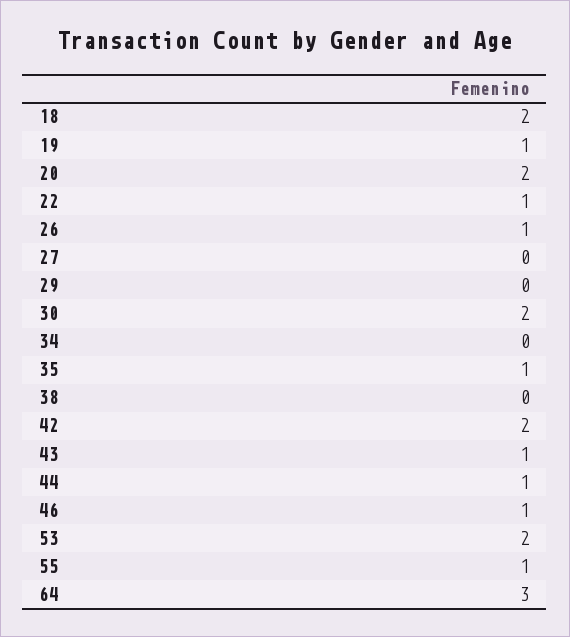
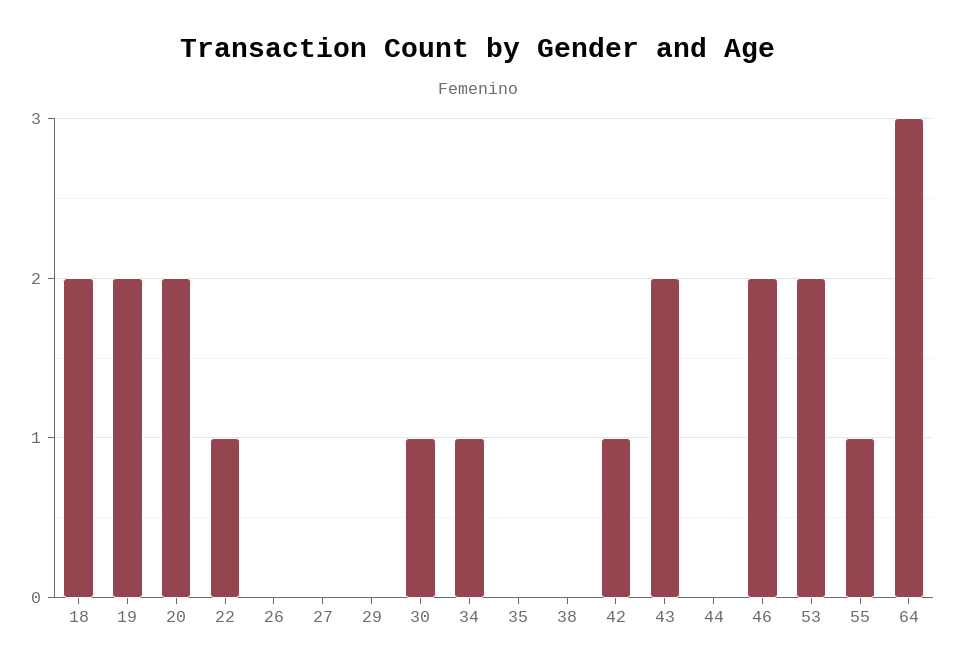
  {
    "18": 2,
-   "19": 1,
+   "19": 2,
    "20": 2,
    "22": 1,
-   "26": 1,
+   "26": 0,
    "27": 0,
    "29": 0,
-   "30": 2,
+   "30": 1,
-   "34": 0,
+   "34": 1,
-   "35": 1,
+   "35": 0,
    "38": 0,
-   "42": 2,
+   "42": 1,
-   "43": 1,
+   "43": 2,
-   "44": 1,
+   "44": 0,
-   "46": 1,
+   "46": 2,
    "53": 2,
    "55": 1,
    "64": 3
  }

